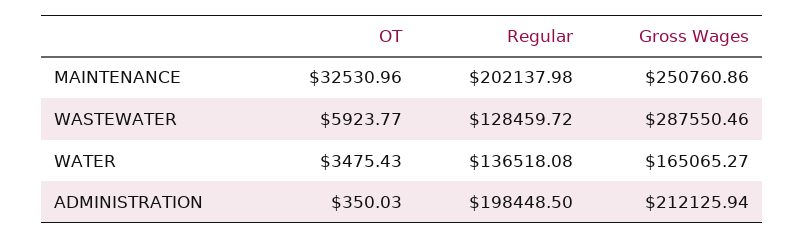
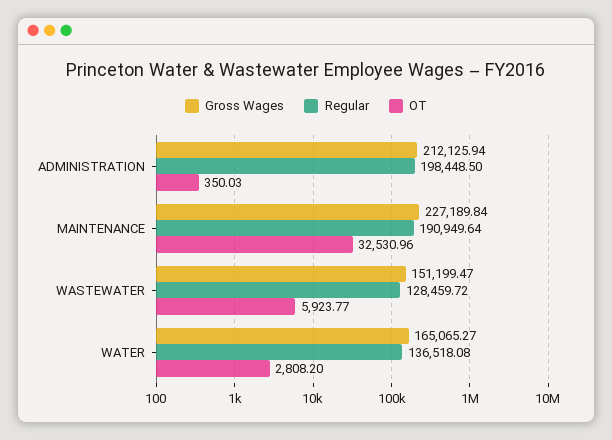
  {
    "OT": {
      "MAINTENANCE": 32530.96,
      "WASTEWATER": 5923.77,
-     "WATER": 3475.43,
+     "WATER": 2808.2,
      "ADMINISTRATION": 350.03
    },
    "Regular": {
-     "MAINTENANCE": 202137.98,
+     "MAINTENANCE": 190949.64,
      "WASTEWATER": 128459.72,
      "WATER": 136518.08,
      "ADMINISTRATION": 198448.5
    },
    "Gross Wages": {
-     "MAINTENANCE": 250760.86,
+     "MAINTENANCE": 227189.84,
-     "WASTEWATER": 287550.46,
+     "WASTEWATER": 151199.47,
      "WATER": 165065.27,
      "ADMINISTRATION": 212125.94
    }
  }

